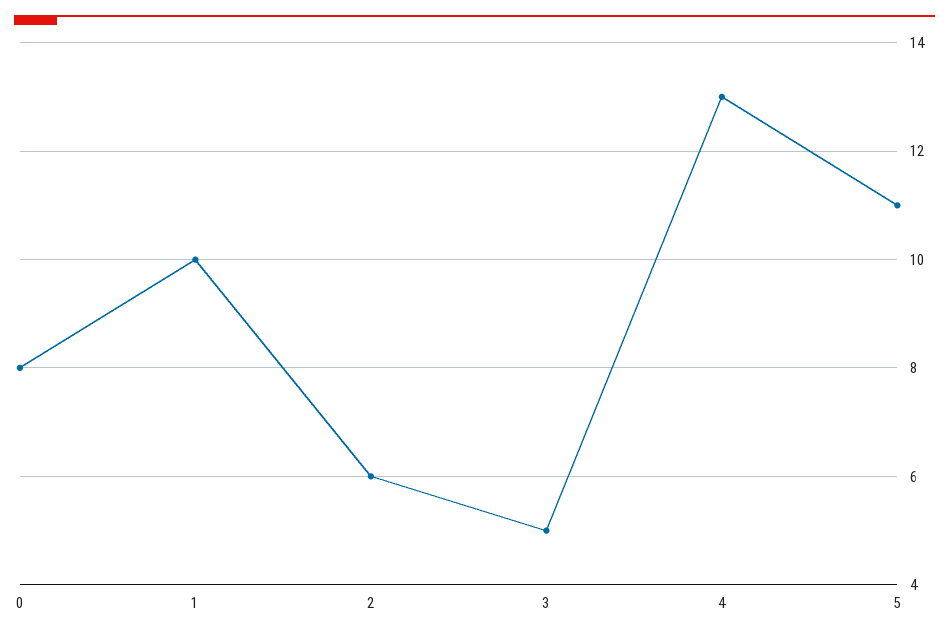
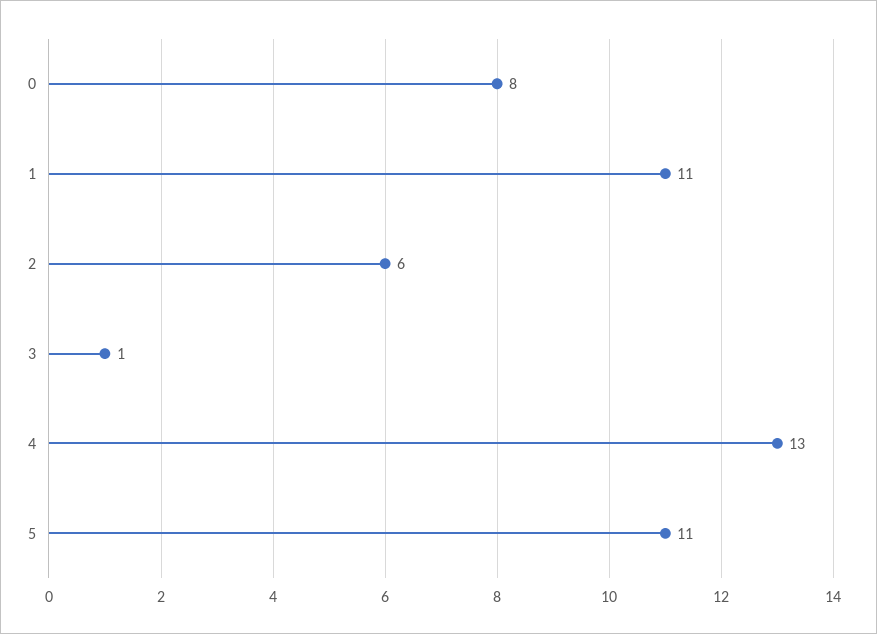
  {
    "0": 8,
-   "1": 10,
+   "1": 11,
    "2": 6,
-   "3": 5,
+   "3": 1,
    "4": 13,
    "5": 11
  }

